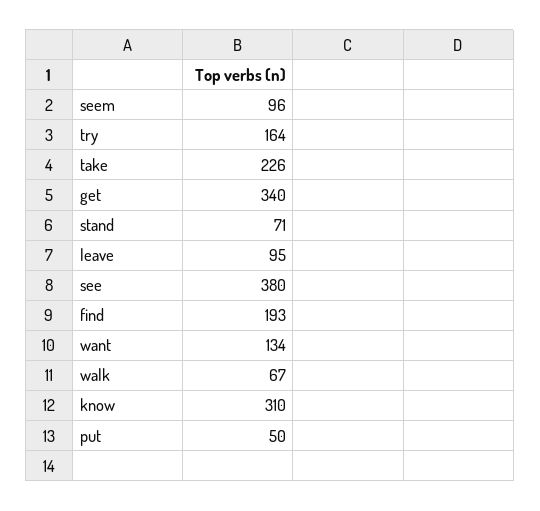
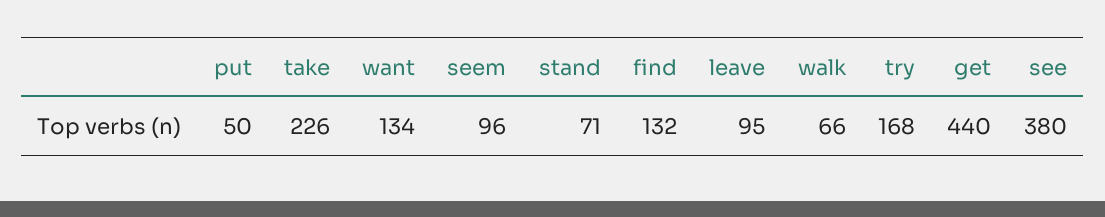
  {
    "seem": 96,
-   "try": 164,
+   "try": 168,
    "take": 226,
-   "get": 340,
+   "get": 440,
    "stand": 71,
    "leave": 95,
    "see": 380,
-   "find": 193,
+   "find": 132,
    "want": 134,
-   "walk": 67,
+   "walk": 66,
-   "know": 310,
    "put": 50
  }

